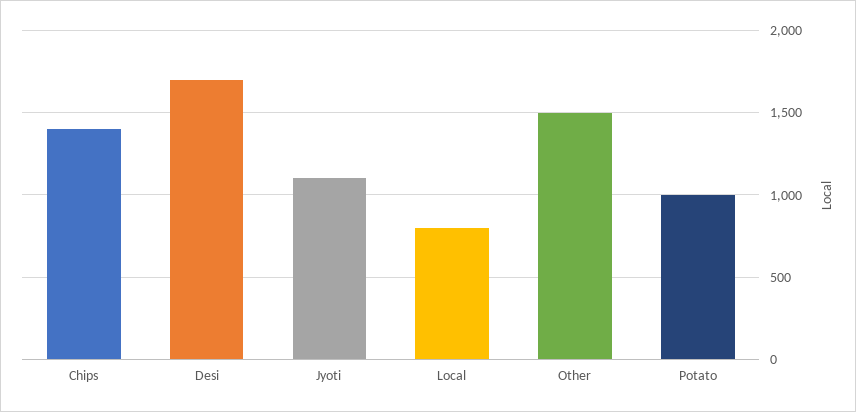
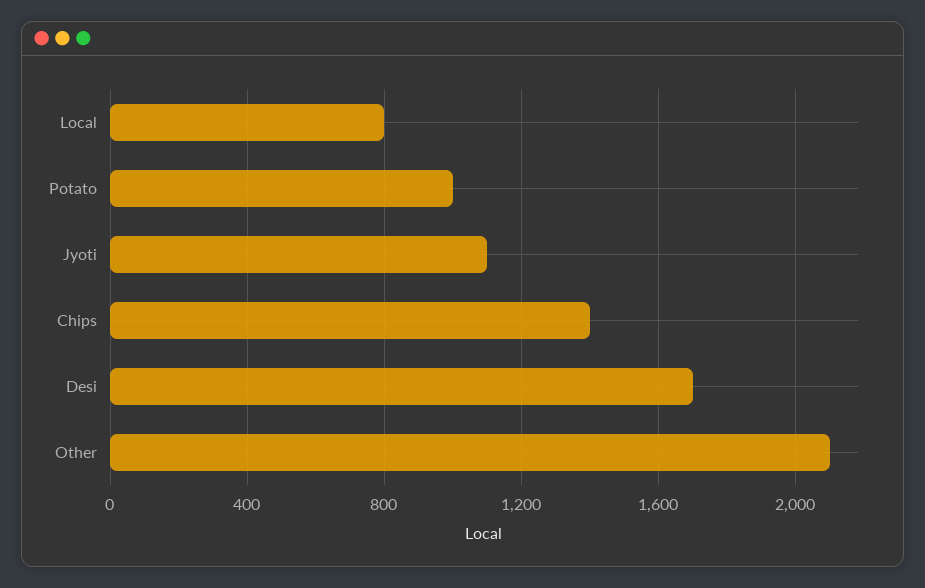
  {
    "Chips": 1400,
    "Desi": 1700,
    "Jyoti": 1100,
    "Local": 800,
-   "Other": 1500,
+   "Other": 2100,
    "Potato": 1000
  }

